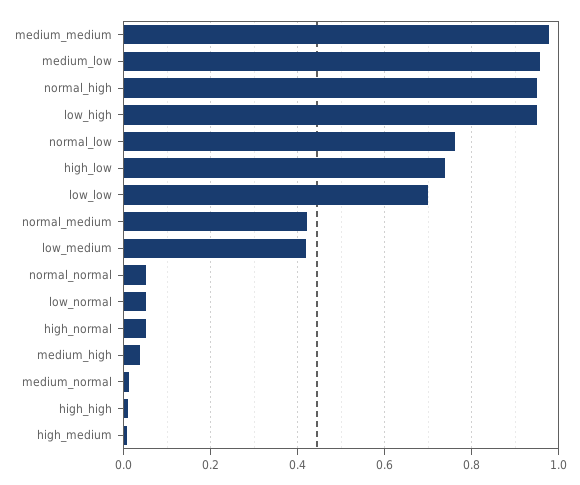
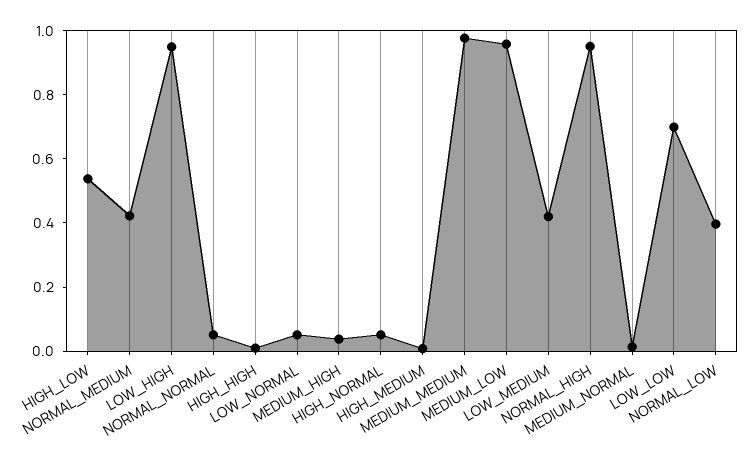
  {
    "medium_medium": 0.98,
    "medium_low": 0.96,
    "normal_high": 0.96,
    "low_high": 0.96,
-   "normal_low": 0.76,
+   "normal_low": 0.4,
-   "high_low": 0.74,
+   "high_low": 0.55,
    "low_low": 0.7,
    "normal_medium": 0.42,
    "low_medium": 0.42,
    "normal_normal": 0.06,
    "low_normal": 0.06,
    "high_normal": 0.06,
    "medium_high": 0.04,
    "medium_normal": 0.02,
    "high_high": 0,
    "high_medium": 0
  }

